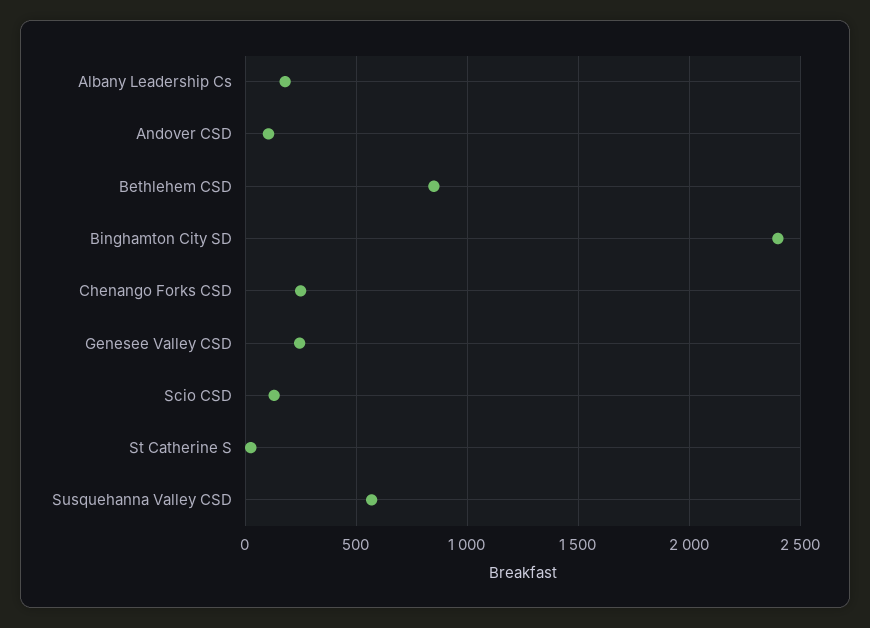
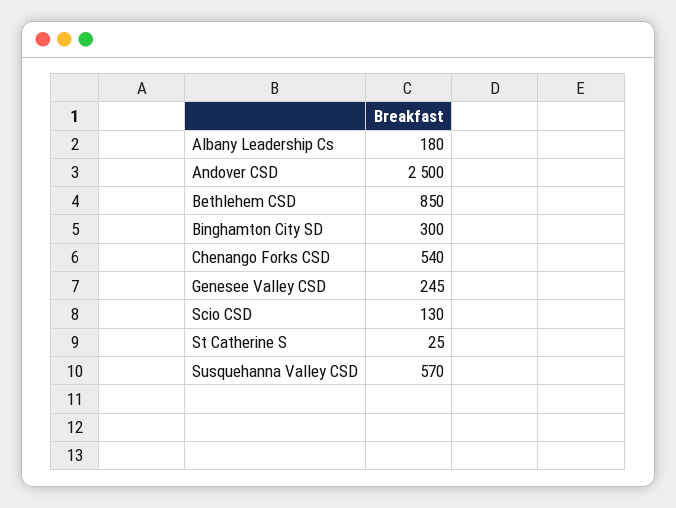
  {
    "Albany Leadership Cs": 180,
-   "Andover CSD": 100,
+   "Andover CSD": 2500,
    "Bethlehem CSD": 850,
-   "Binghamton City SD": 2400,
+   "Binghamton City SD": 300,
-   "Chenango Forks CSD": 250,
+   "Chenango Forks CSD": 540,
    "Genesee Valley CSD": 245,
    "Scio CSD": 130,
    "St Catherine S": 25,
    "Susquehanna Valley CSD": 570
  }

